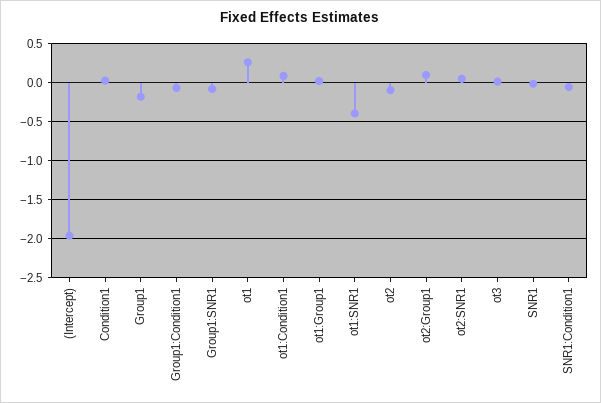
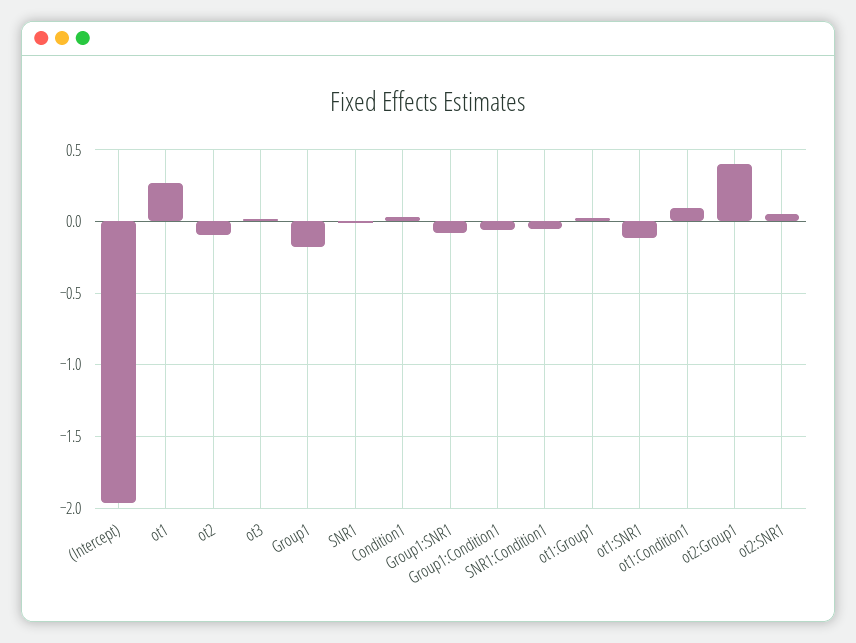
  {
    "(Intercept)": -1.95,
    "Condition1": 0.05,
    "Group1": -0.2,
    "Group1:Condition1": -0.05,
    "Group1:SNR1": -0.1,
    "ot1": 0.25,
    "ot1:Condition1": 0.1,
    "ot1:Group1": 0.05,
-   "ot1:SNR1": -0.4,
+   "ot1:SNR1": -0.1,
    "ot2": -0.1,
-   "ot2:Group1": 0.1,
+   "ot2:Group1": 0.4,
    "ot2:SNR1": 0.05,
    "ot3": 0,
    "SNR1": 0,
    "SNR1:Condition1": -0.05
  }

